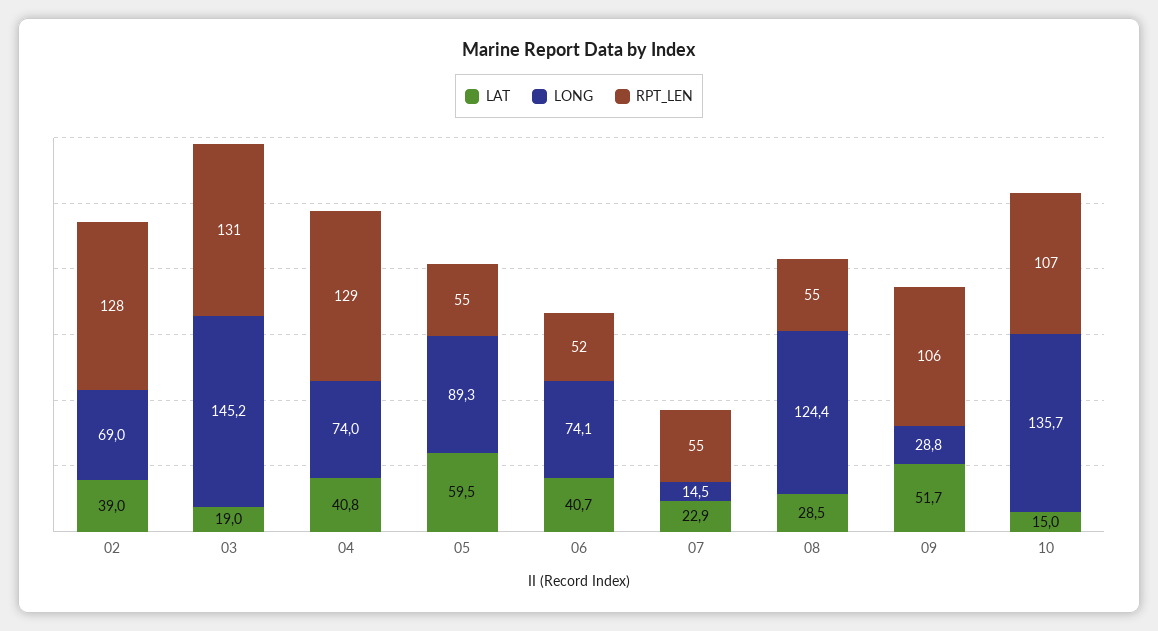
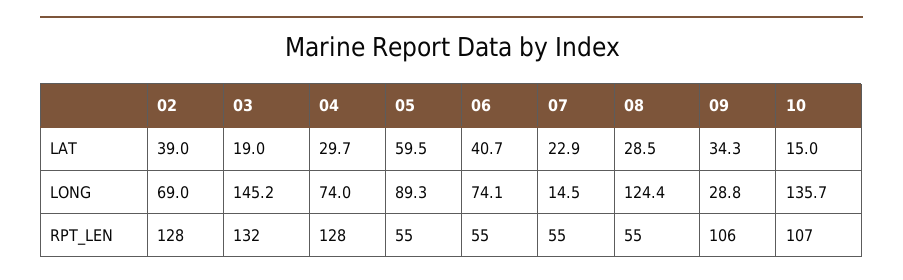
  {
    "LAT": {
      "02": 39,
      "03": 19,
-     "04": 40.8,
+     "04": 29.7,
      "05": 59.5,
      "06": 40.7,
      "07": 22.9,
      "08": 28.5,
-     "09": 51.7,
+     "09": 34.3,
      "10": 15
    },
    "LONG": {
      "02": 69,
      "03": 145.2,
      "04": 74,
      "05": 89.3,
      "06": 74.1,
      "07": 14.5,
      "08": 124.4,
      "09": 28.8,
      "10": 135.7
    },
    "RPT_LEN": {
      "02": 128,
-     "03": 131,
+     "03": 132,
-     "04": 129,
+     "04": 128,
      "05": 55,
-     "06": 52,
+     "06": 55,
      "07": 55,
      "08": 55,
      "09": 106,
      "10": 107
    }
  }

